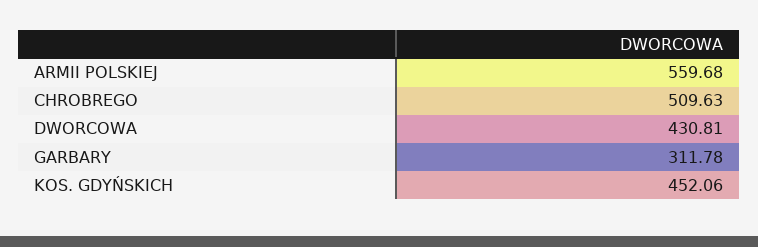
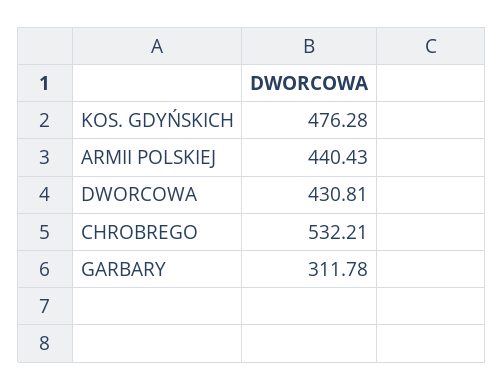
  {
-   "ARMII POLSKIEJ": 559.68,
+   "ARMII POLSKIEJ": 440.43,
-   "CHROBREGO": 509.63,
+   "CHROBREGO": 532.21,
    "DWORCOWA": 430.81,
    "GARBARY": 311.78,
-   "KOS. GDYŃSKICH": 452.06
+   "KOS. GDYŃSKICH": 476.28
  }

